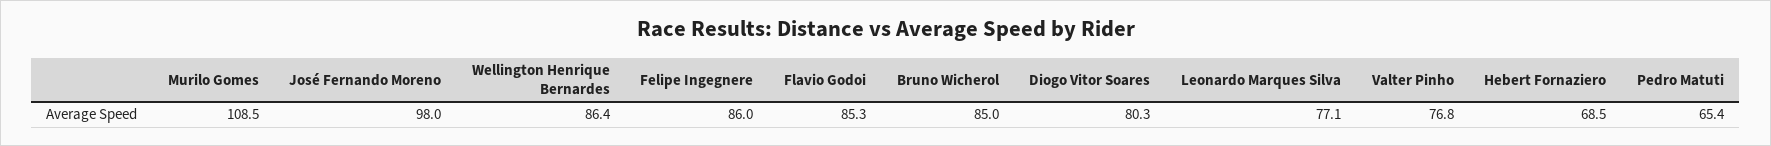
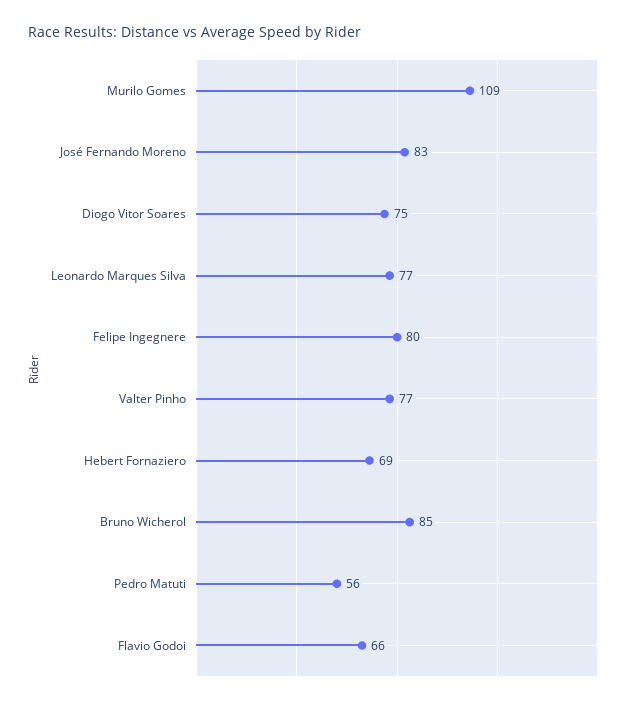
  {
    "Murilo Gomes": 108.5,
-   "José Fernando Moreno": 98,
+   "José Fernando Moreno": 83,
-   "Wellington Henrique Bernardes": 86.4,
-   "Felipe Ingegnere": 86,
+   "Felipe Ingegnere": 80,
-   "Flavio Godoi": 85.3,
+   "Flavio Godoi": 66,
    "Bruno Wicherol": 85,
-   "Diogo Vitor Soares": 80.3,
+   "Diogo Vitor Soares": 75,
    "Leonardo Marques Silva": 77.1,
    "Valter Pinho": 76.8,
    "Hebert Fornaziero": 68.5,
-   "Pedro Matuti": 65.4
+   "Pedro Matuti": 56
  }

